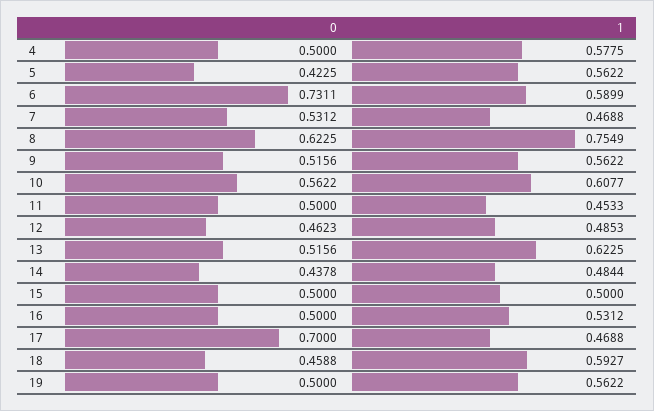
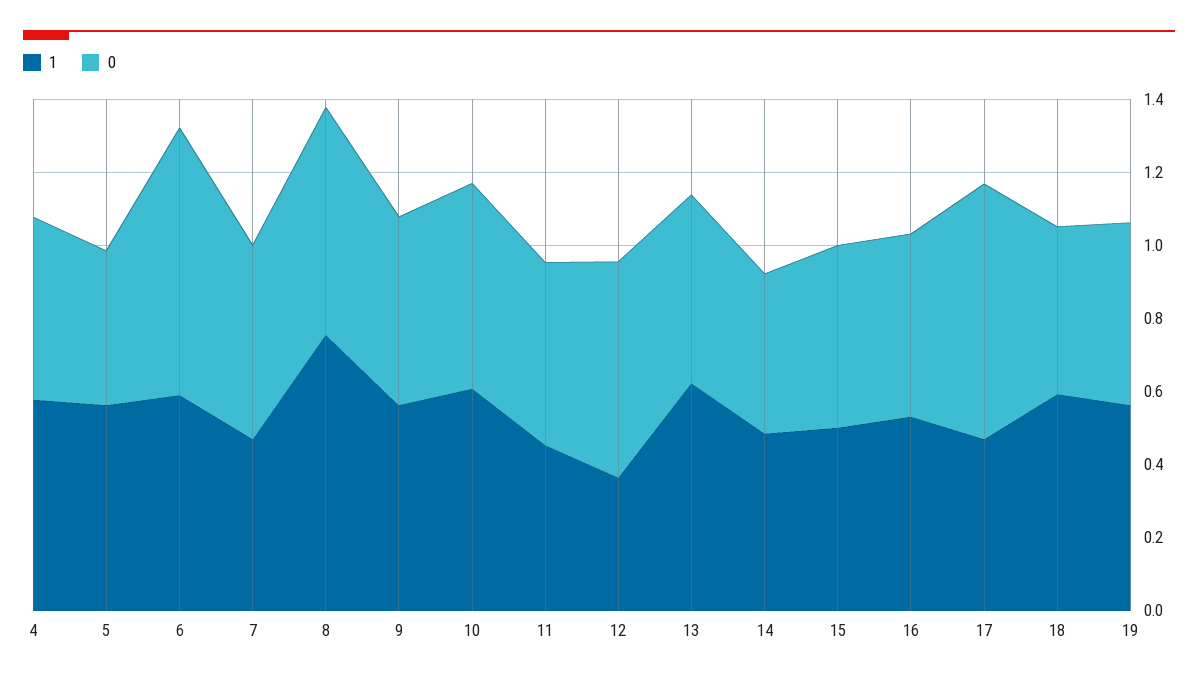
  {
    "0": {
      "4": 0.5,
      "5": 0.4225,
      "6": 0.7311,
      "7": 0.5312,
      "8": 0.6225,
      "9": 0.5156,
      "10": 0.5622,
      "11": 0.5,
-     "12": 0.4623,
+     "12": 0.6,
      "13": 0.5156,
      "14": 0.4378,
      "15": 0.5,
      "16": 0.5,
      "17": 0.7,
      "18": 0.4588,
      "19": 0.5
    },
    "1": {
      "4": 0.5775,
      "5": 0.5622,
      "6": 0.5899,
      "7": 0.4688,
      "8": 0.7549,
      "9": 0.5622,
      "10": 0.6077,
      "11": 0.4533,
-     "12": 0.4853,
+     "12": 0.35,
      "13": 0.6225,
      "14": 0.4844,
      "15": 0.5,
      "16": 0.5312,
      "17": 0.4688,
      "18": 0.5927,
      "19": 0.5622
    }
  }

